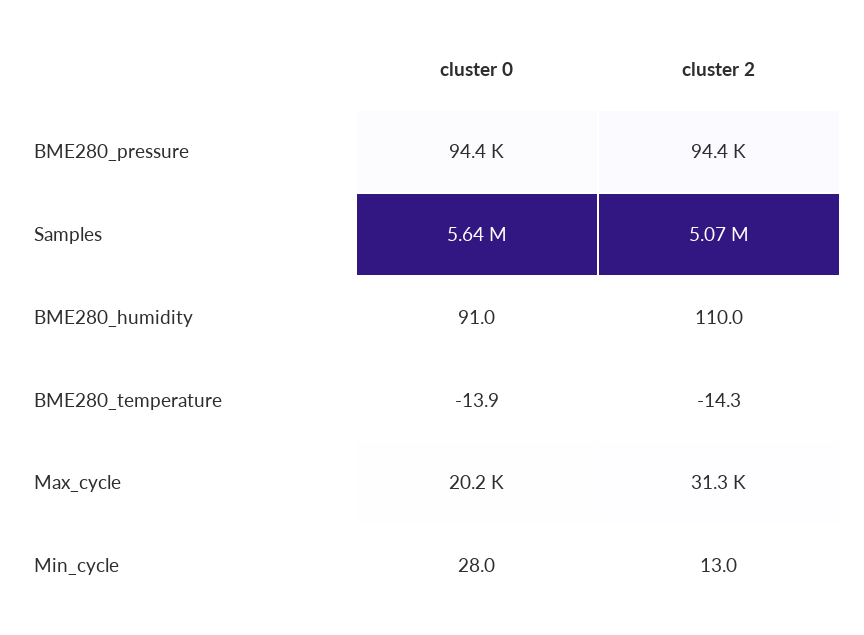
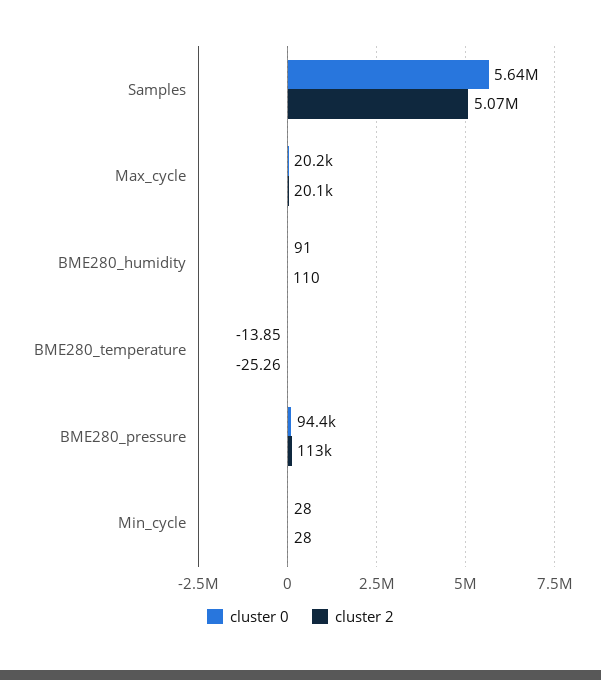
  {
    "cluster 0": {
      "BME280_pressure": 94400,
      "Samples": 5640000,
      "BME280_humidity": 91,
      "BME280_temperature": -13.85,
      "Max_cycle": 20200,
      "Min_cycle": 28
    },
    "cluster 2": {
-     "BME280_pressure": 94400,
+     "BME280_pressure": 113000,
      "Samples": 5070000,
      "BME280_humidity": 110,
-     "BME280_temperature": -14.3,
+     "BME280_temperature": -25.26,
-     "Max_cycle": 31300,
+     "Max_cycle": 20100,
-     "Min_cycle": 13
+     "Min_cycle": 28
    }
  }

